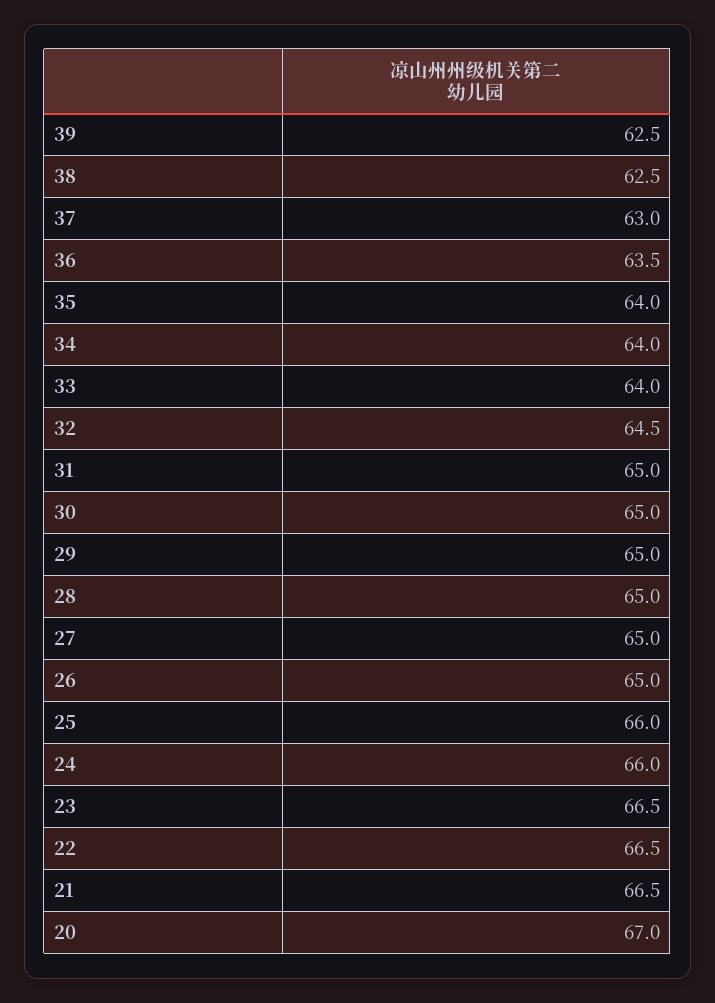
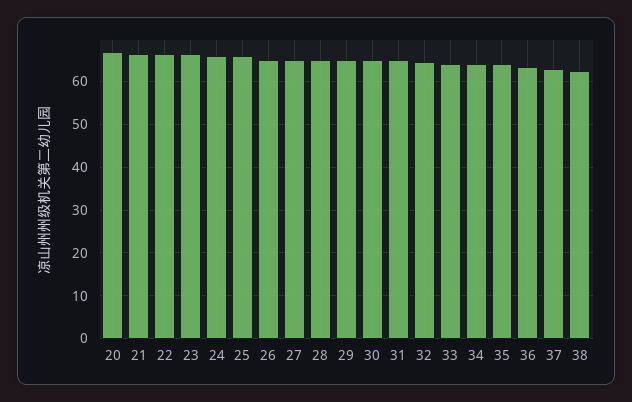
  {
-   "39": 62.5,
    "38": 62.5,
    "37": 63,
    "36": 63.5,
    "35": 64,
    "34": 64,
    "33": 64,
    "32": 64.5,
    "31": 65,
    "30": 65,
    "29": 65,
    "28": 65,
    "27": 65,
    "26": 65,
    "25": 66,
    "24": 66,
    "23": 66.5,
    "22": 66.5,
    "21": 66.5,
    "20": 67
  }

